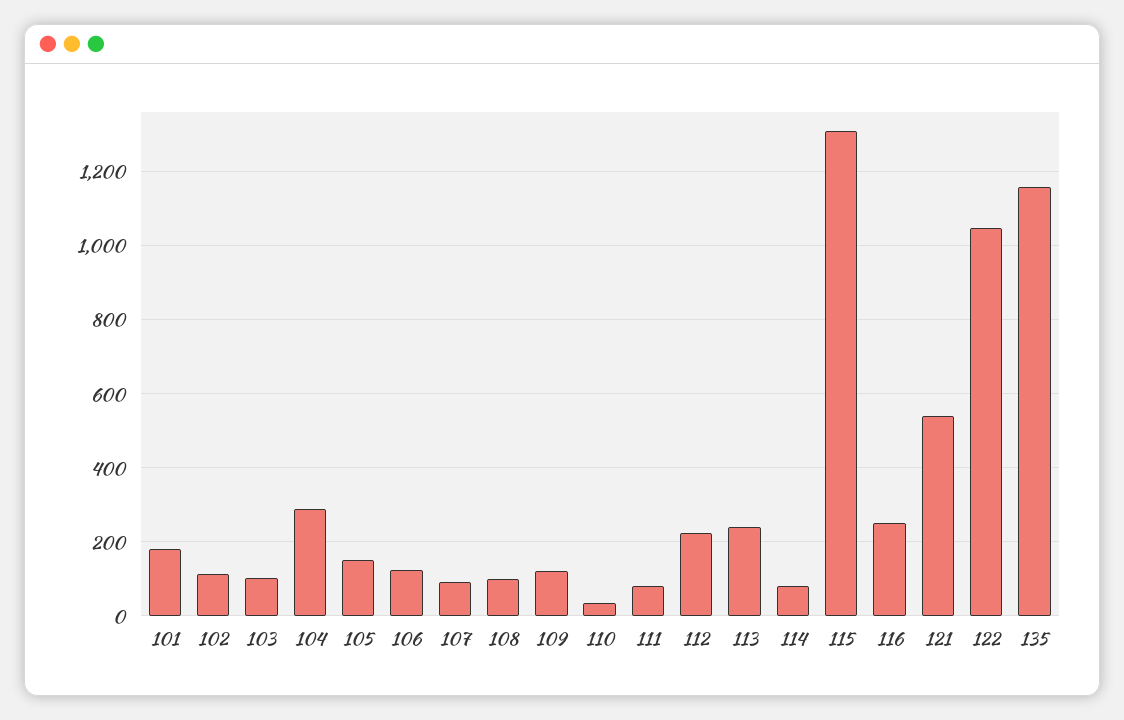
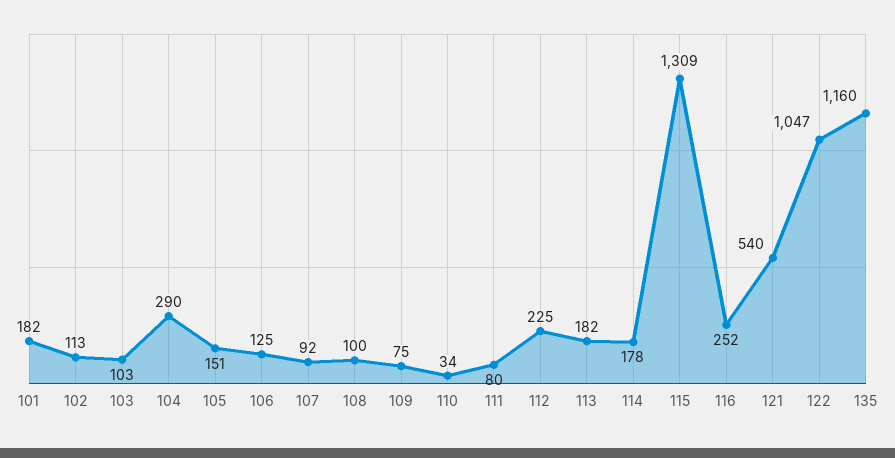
  {
    "101": 182,
    "102": 113,
    "103": 103,
    "104": 290,
    "105": 151,
    "106": 125,
    "107": 92,
    "108": 100,
-   "109": 120,
+   "109": 75,
    "110": 34,
    "111": 80,
    "112": 225,
-   "113": 240,
+   "113": 182,
-   "114": 80,
+   "114": 178,
    "115": 1309,
    "116": 252,
    "121": 540,
    "122": 1047,
    "135": 1160
  }

